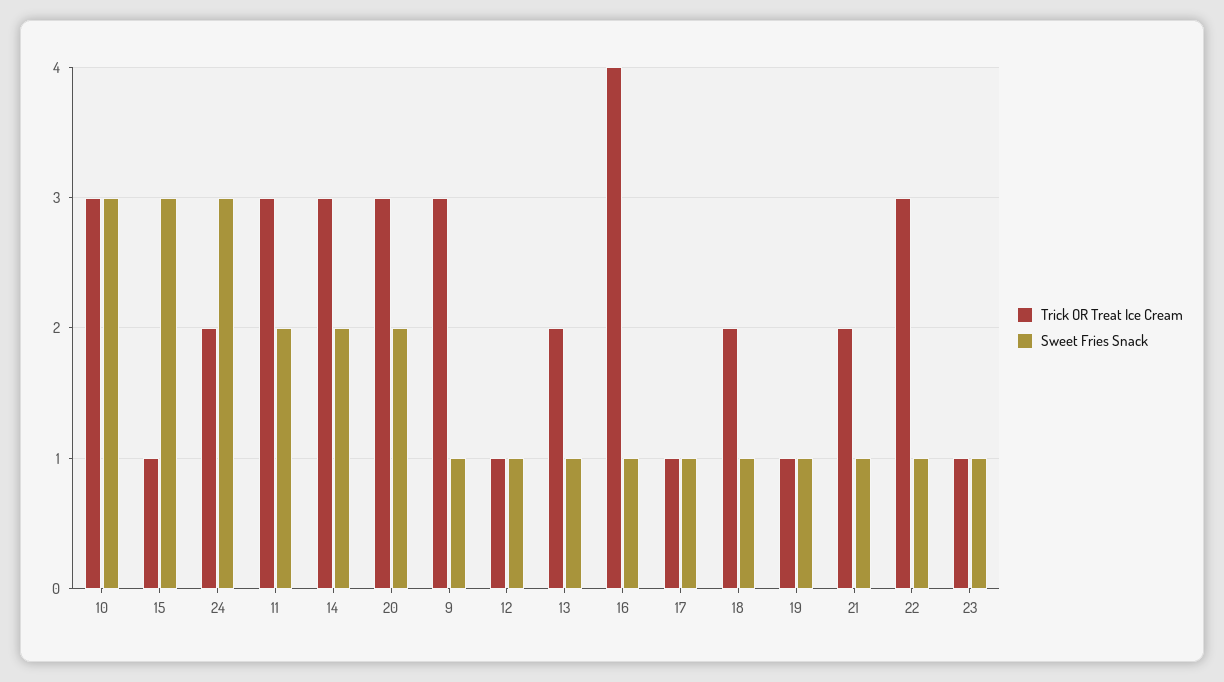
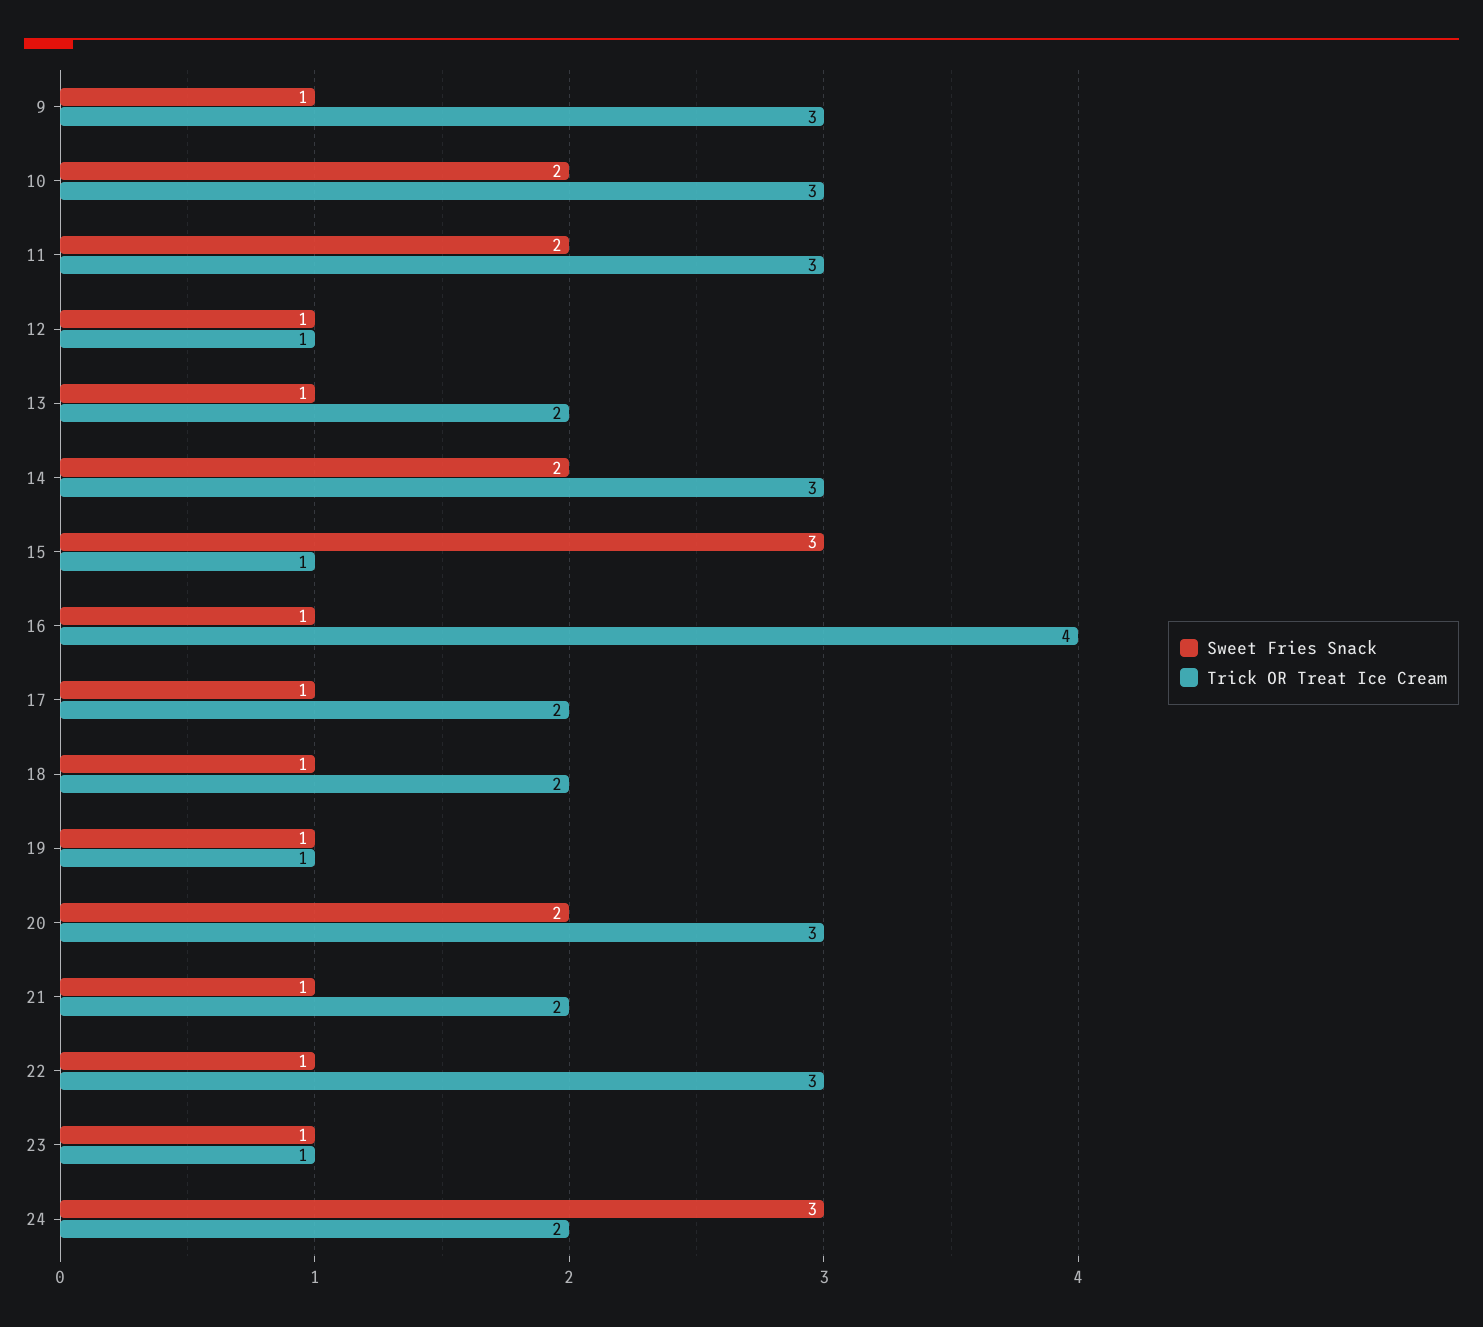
  {
    "Trick OR Treat Ice Cream": {
      "10": 3,
      "15": 1,
      "24": 2,
      "11": 3,
      "14": 3,
      "20": 3,
      "9": 3,
      "12": 1,
      "13": 2,
      "16": 4,
-     "17": 1,
+     "17": 2,
      "18": 2,
      "19": 1,
      "21": 2,
      "22": 3,
      "23": 1
    },
    "Sweet Fries Snack": {
-     "10": 3,
+     "10": 2,
      "15": 3,
      "24": 3,
      "11": 2,
      "14": 2,
      "20": 2,
      "9": 1,
      "12": 1,
      "13": 1,
      "16": 1,
      "17": 1,
      "18": 1,
      "19": 1,
      "21": 1,
      "22": 1,
      "23": 1
    }
  }

